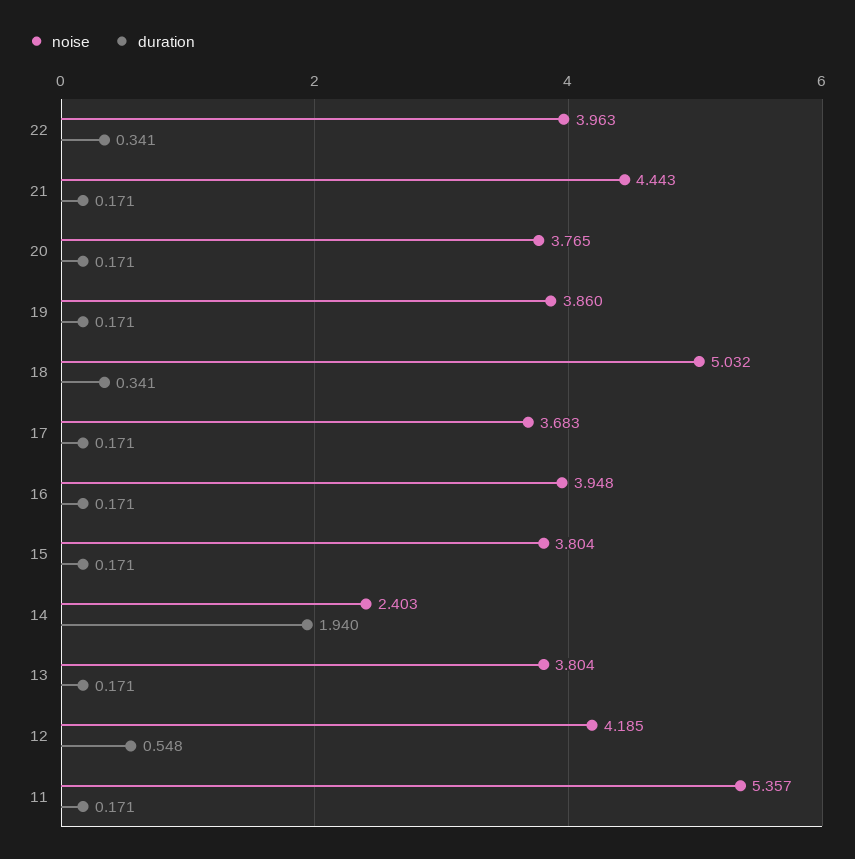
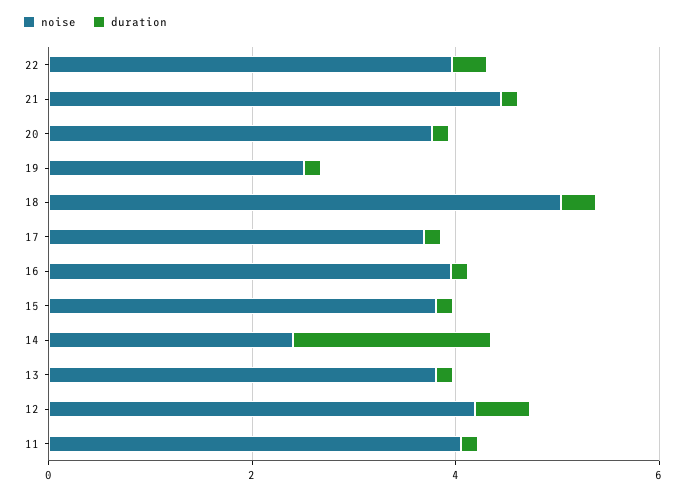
  {
    "noise": {
      "22": 3.963,
      "21": 4.443,
      "20": 3.765,
-     "19": 3.86,
+     "19": 2.5,
      "18": 5.032,
      "17": 3.683,
      "16": 3.948,
      "15": 3.804,
      "14": 2.403,
      "13": 3.804,
      "12": 4.185,
-     "11": 5.357
+     "11": 4
    },
    "duration": {
      "22": 0.341,
      "21": 0.171,
      "20": 0.171,
      "19": 0.171,
      "18": 0.341,
      "17": 0.171,
      "16": 0.171,
      "15": 0.171,
      "14": 1.94,
      "13": 0.171,
      "12": 0.548,
      "11": 0.171
    }
  }

